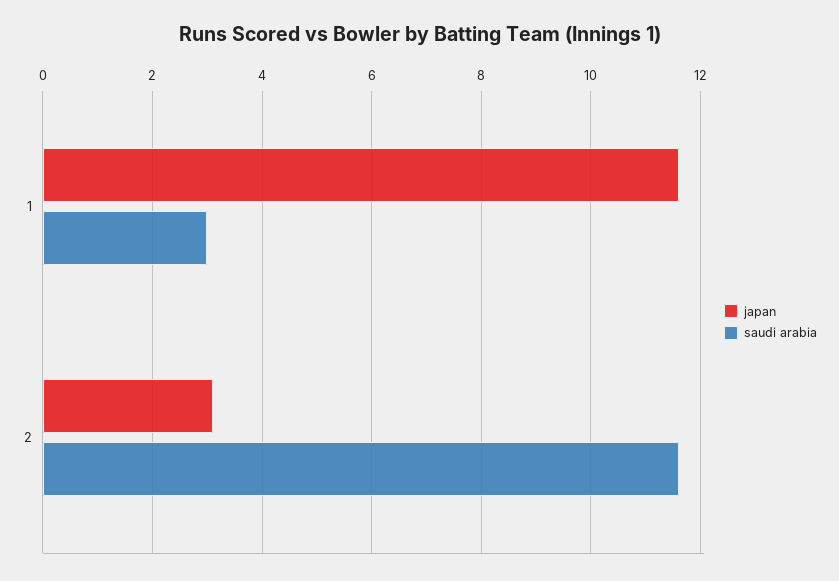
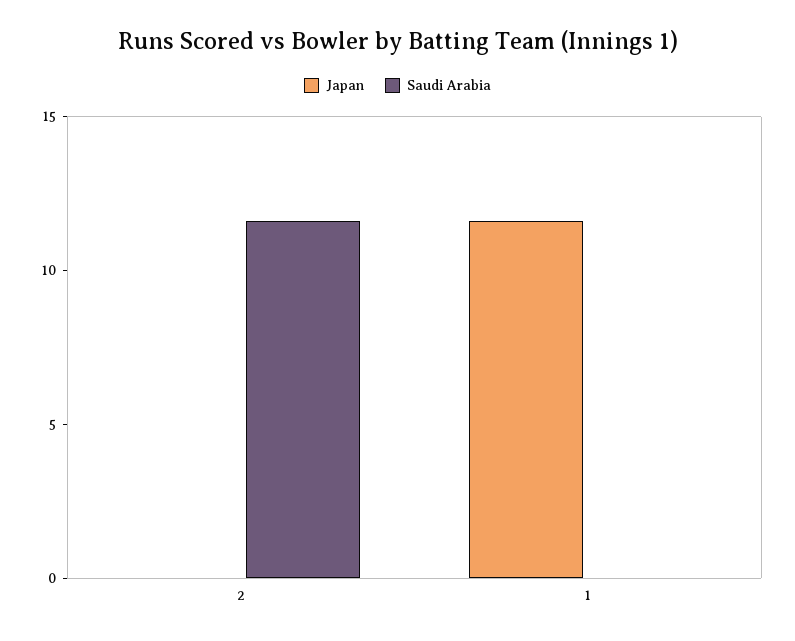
  {
    "japan": {
      "1": 11.5,
-     "2": 3
+     "2": 0
    },
    "saudi arabia": {
-     "1": 3,
+     "1": 0,
      "2": 11.5
    }
  }

